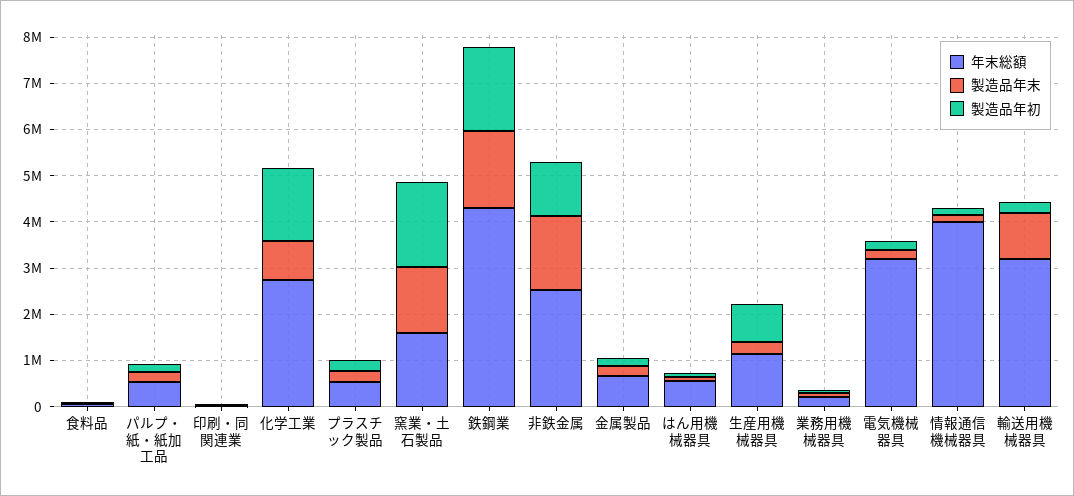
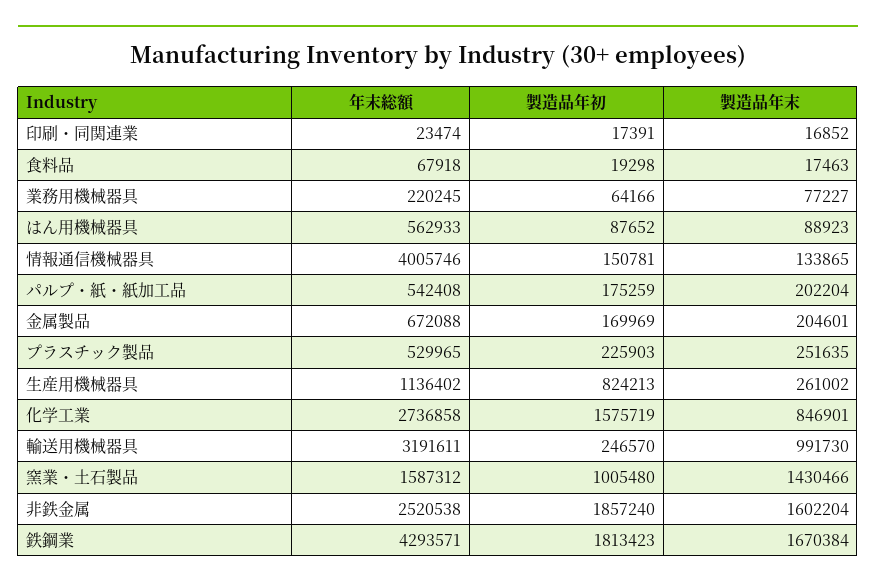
  {
    "年末総額": {
      "食料品": 67918,
      "パルプ・紙・紙加工品": 542408,
      "印刷・同関連業": 23474,
      "化学工業": 2736858,
      "プラスチック製品": 529965,
      "窯業・土石製品": 1587312,
      "鉄鋼業": 4293571,
      "非鉄金属": 2520538,
      "金属製品": 672088,
      "はん用機械器具": 562933,
      "生産用機械器具": 1136402,
      "業務用機械器具": 220245,
-     "電気機械器具": 3200000,
      "情報通信機械器具": 4005746,
      "輸送用機械器具": 3191611
    },
    "製造品年末": {
      "食料品": 17463,
      "パルプ・紙・紙加工品": 202204,
      "印刷・同関連業": 16852,
      "化学工業": 846901,
      "プラスチック製品": 251635,
      "窯業・土石製品": 1430466,
      "鉄鋼業": 1670384,
      "非鉄金属": 1602204,
      "金属製品": 204601,
      "はん用機械器具": 88923,
      "生産用機械器具": 261002,
      "業務用機械器具": 77227,
-     "電気機械器具": 200000,
      "情報通信機械器具": 133865,
      "輸送用機械器具": 991730
    },
    "製造品年初": {
      "食料品": 19298,
      "パルプ・紙・紙加工品": 175259,
      "印刷・同関連業": 17391,
      "化学工業": 1575719,
      "プラスチック製品": 225903,
-     "窯業・土石製品": 1800000,
+     "窯業・土石製品": 1005480,
      "鉄鋼業": 1813423,
-     "非鉄金属": 1200000,
+     "非鉄金属": 1857240,
      "金属製品": 169969,
      "はん用機械器具": 87652,
      "生産用機械器具": 824213,
      "業務用機械器具": 64166,
-     "電気機械器具": 200000,
      "情報通信機械器具": 150781,
      "輸送用機械器具": 246570
    }
  }

